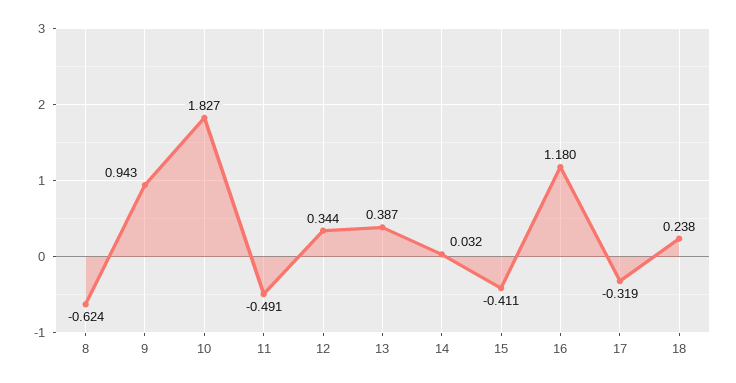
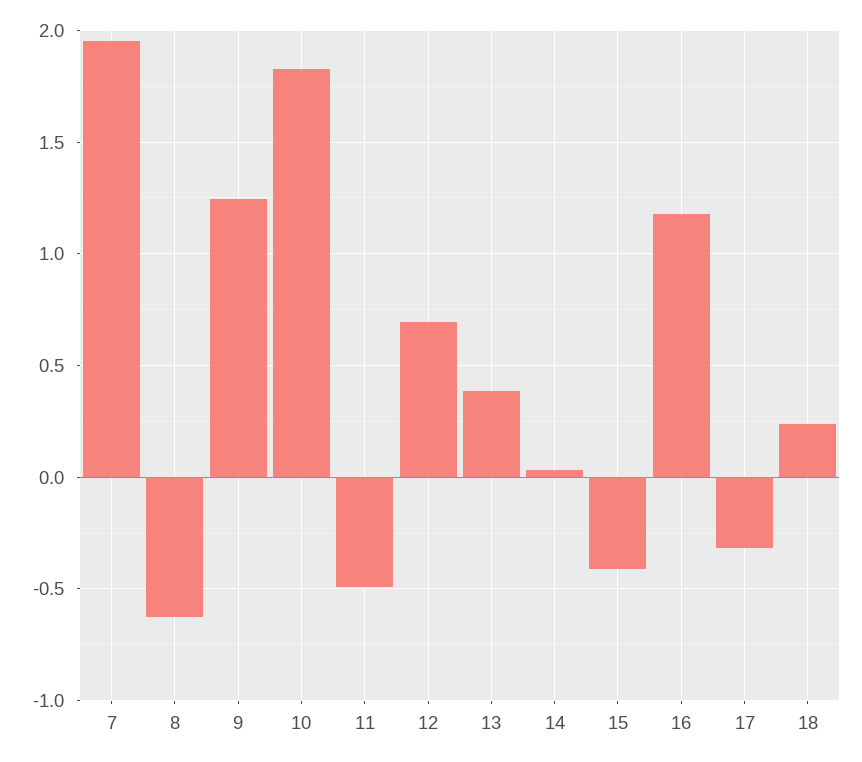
  {
    "8": -0.624,
-   "9": 0.943,
+   "9": 1.25,
    "10": 1.827,
    "11": -0.491,
-   "12": 0.344,
+   "12": 0.7,
    "13": 0.387,
    "14": 0.032,
    "15": -0.411,
    "16": 1.18,
    "17": -0.319,
-   "18": 0.238
+   "18": 0.238,
+   "7": 1.95
  }

